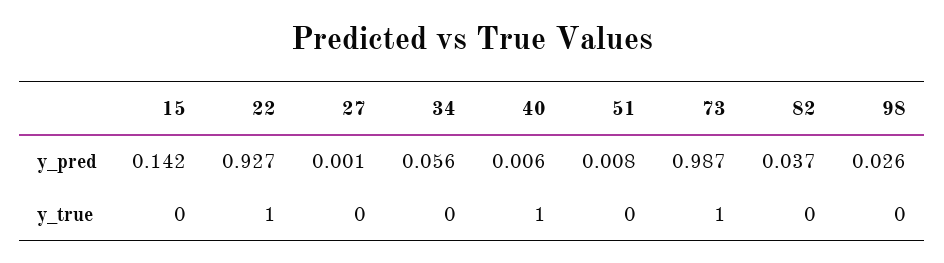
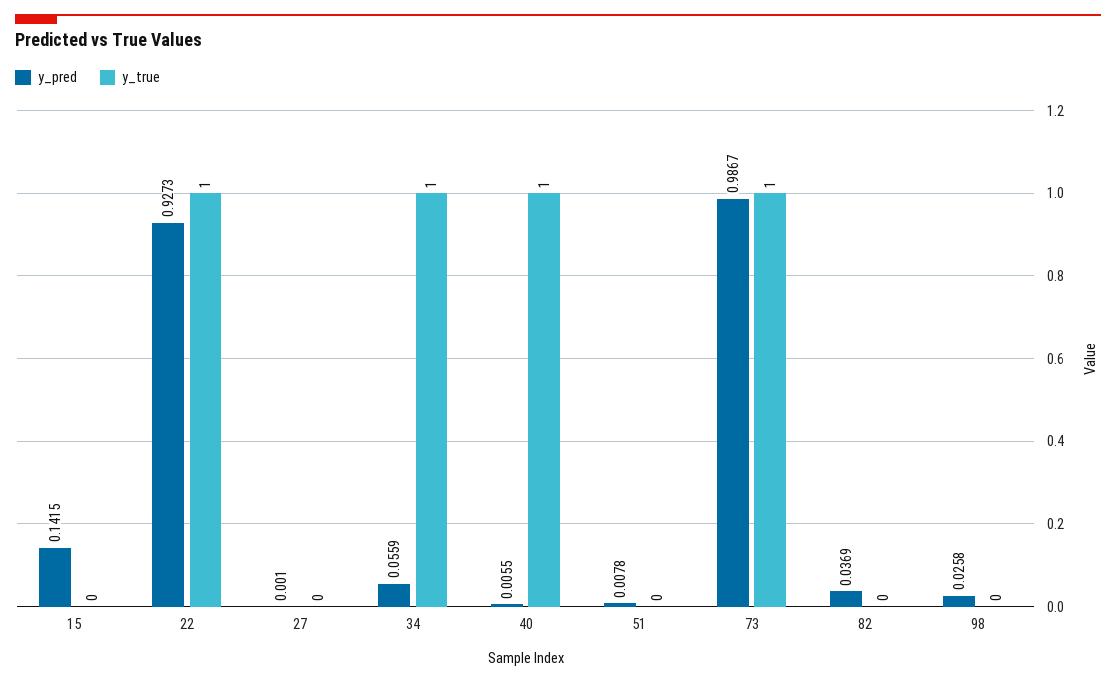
  {
    "y_pred": {
      "15": 0.1415,
      "22": 0.9273,
      "27": 0.001,
      "34": 0.0559,
      "40": 0.0055,
      "51": 0.0078,
      "73": 0.9867,
      "82": 0.0369,
      "98": 0.0258
    },
    "y_true": {
      "15": 0,
      "22": 1,
      "27": 0,
-     "34": 0,
+     "34": 1,
      "40": 1,
      "51": 0,
      "73": 1,
      "82": 0,
      "98": 0
    }
  }

